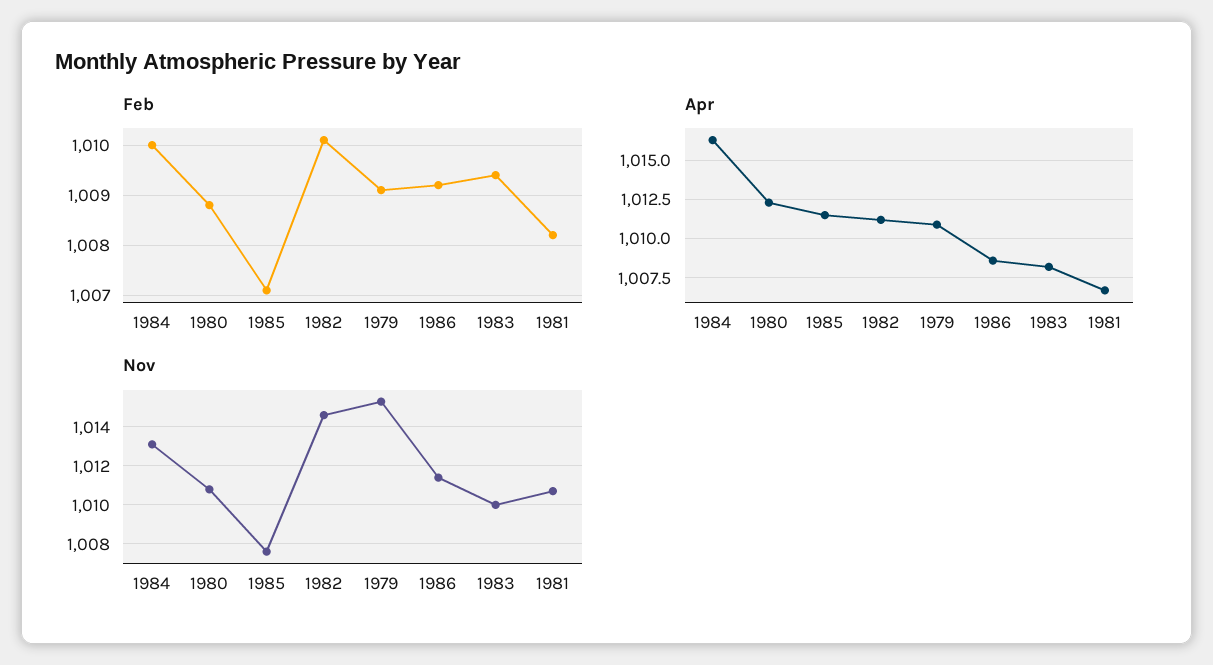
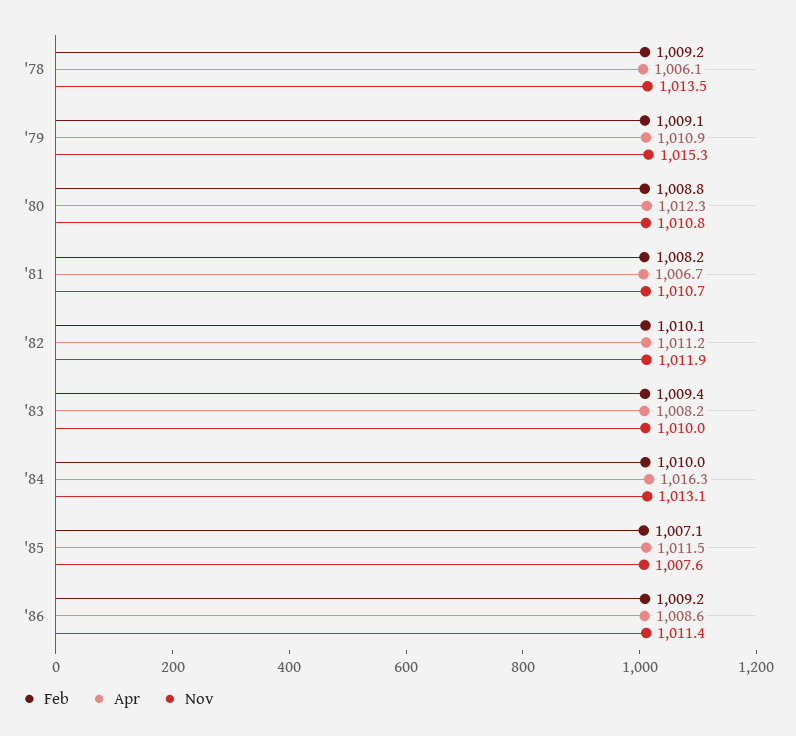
  {
    "Feb": {
      "1984": 1010,
      "1980": 1008.8,
      "1985": 1007.1,
      "1982": 1010.1,
      "1979": 1009.1,
      "1986": 1009.2,
      "1983": 1009.4,
-     "1981": 1008.2
+     "1981": 1008.2,
+     "'78": 1009.2
    },
    "Apr": {
      "1984": 1016.3,
      "1980": 1012.3,
      "1985": 1011.5,
      "1982": 1011.2,
      "1979": 1010.9,
      "1986": 1008.6,
      "1983": 1008.2,
-     "1981": 1006.7
+     "1981": 1006.7,
+     "'78": 1006.1
    },
    "Nov": {
      "1984": 1013.1,
      "1980": 1010.8,
      "1985": 1007.6,
-     "1982": 1014.5,
+     "1982": 1011.9,
      "1979": 1015.3,
      "1986": 1011.4,
      "1983": 1010,
-     "1981": 1010.7
+     "1981": 1010.7,
+     "'78": 1013.5
    }
  }

